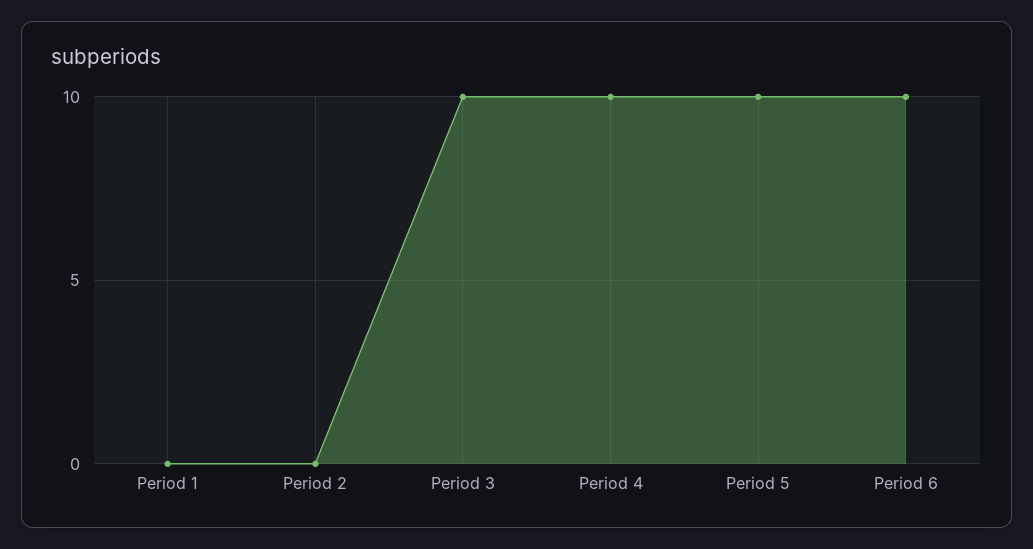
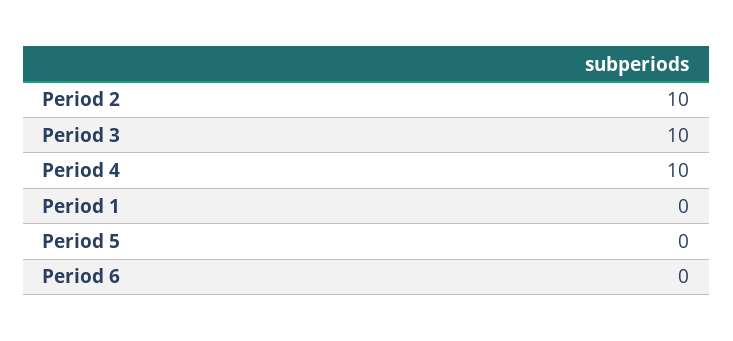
  {
    "Period 1": 0,
-   "Period 2": 0,
+   "Period 2": 10,
    "Period 3": 10,
    "Period 4": 10,
-   "Period 5": 10,
+   "Period 5": 0,
-   "Period 6": 10
+   "Period 6": 0
  }

